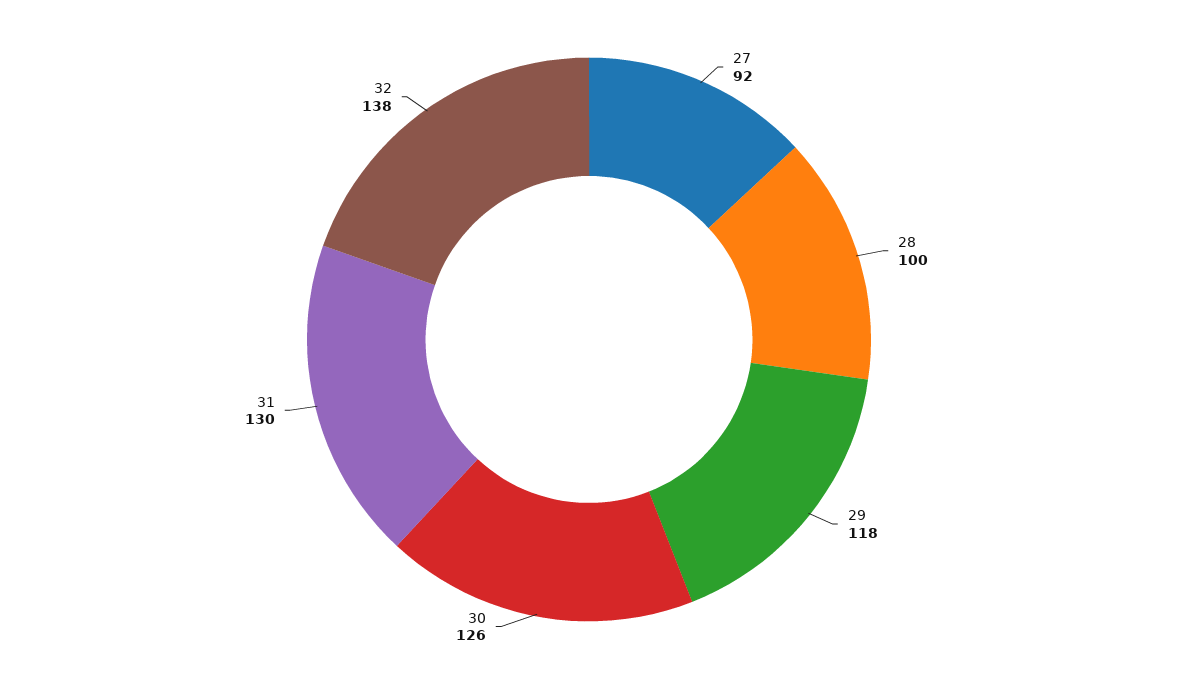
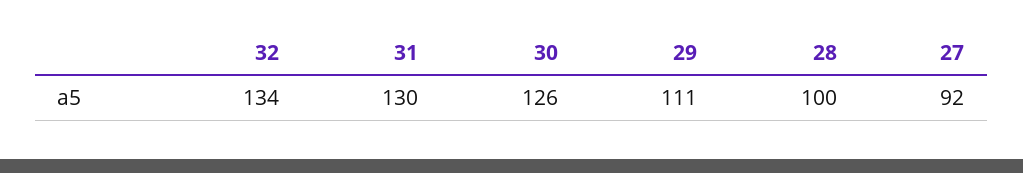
  {
    "27": 92,
    "28": 100,
-   "29": 118,
+   "29": 111,
    "30": 126,
    "31": 130,
-   "32": 138
+   "32": 134
  }

